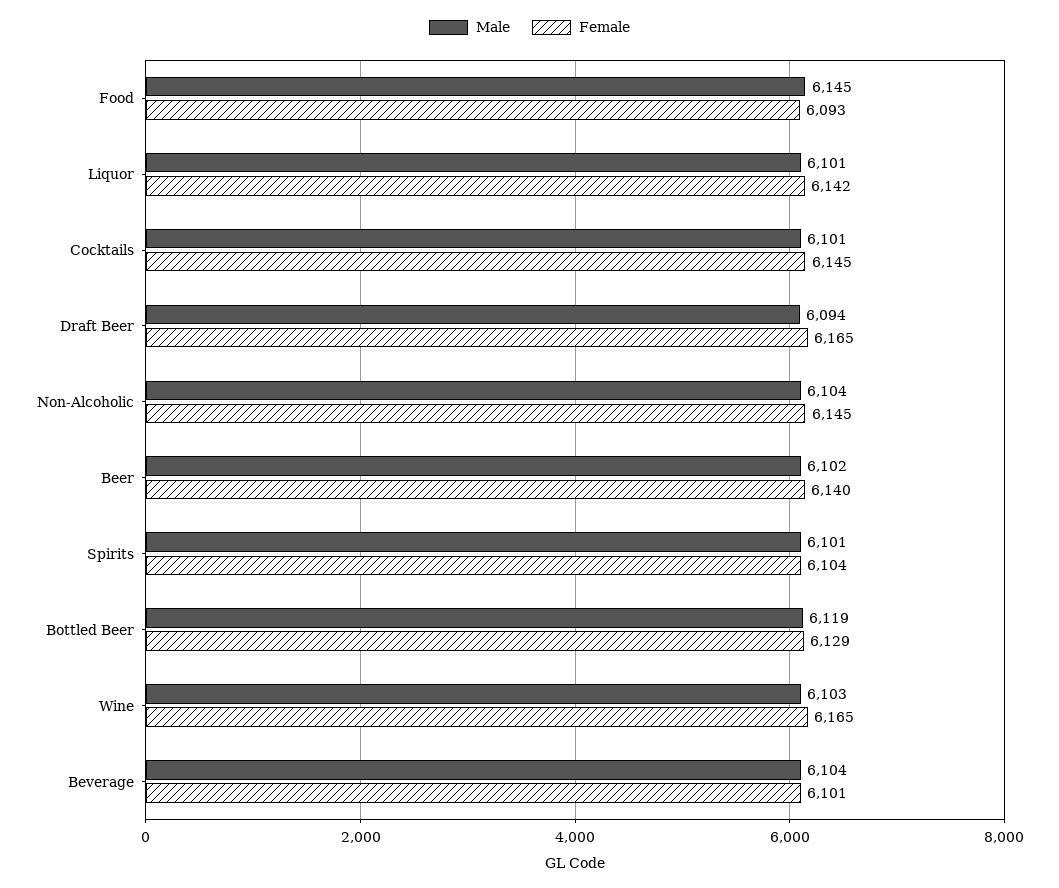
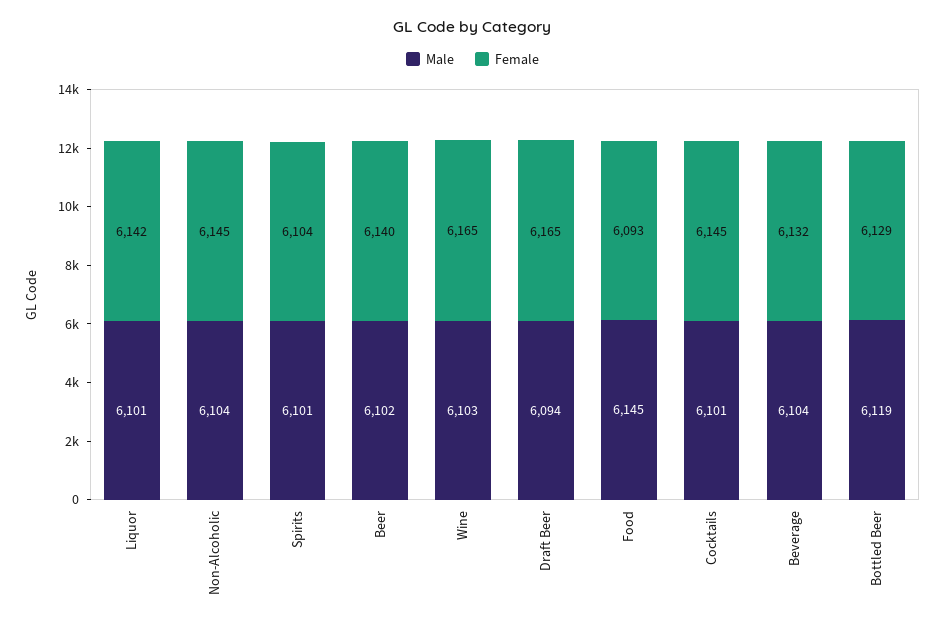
  {
    "Male": {
      "Food": 6145,
      "Liquor": 6101,
      "Cocktails": 6101,
      "Draft Beer": 6094,
      "Non-Alcoholic": 6104,
      "Beer": 6102,
      "Spirits": 6101,
      "Bottled Beer": 6119,
      "Wine": 6103,
      "Beverage": 6104
    },
    "Female": {
      "Food": 6093,
      "Liquor": 6142,
      "Cocktails": 6145,
      "Draft Beer": 6165,
      "Non-Alcoholic": 6145,
      "Beer": 6140,
      "Spirits": 6104,
      "Bottled Beer": 6129,
      "Wine": 6165,
-     "Beverage": 6101
+     "Beverage": 6132
    }
  }

